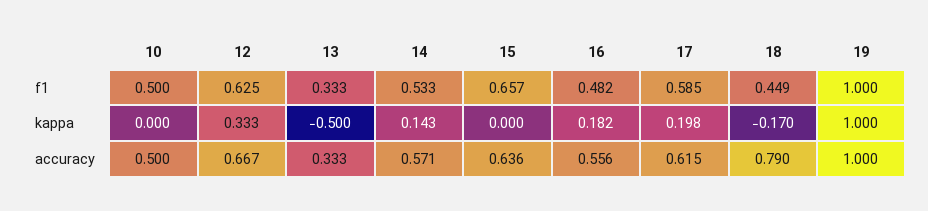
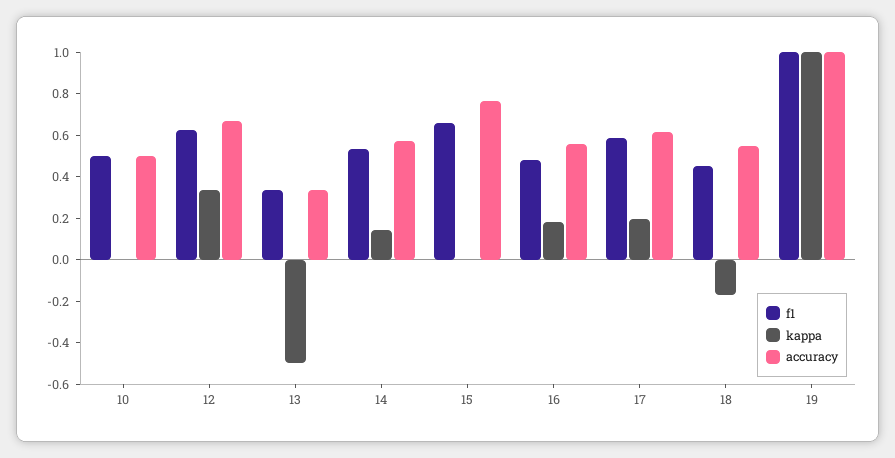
  {
    "f1": {
      "10": 0.5,
      "12": 0.625,
      "13": 0.333,
      "14": 0.533,
      "15": 0.657,
      "16": 0.482,
      "17": 0.585,
      "18": 0.449,
      "19": 1
    },
    "kappa": {
      "10": 0,
      "12": 0.333,
      "13": -0.5,
      "14": 0.143,
      "15": 0,
      "16": 0.182,
      "17": 0.198,
      "18": -0.17,
      "19": 1
    },
    "accuracy": {
      "10": 0.5,
      "12": 0.667,
      "13": 0.333,
      "14": 0.571,
-     "15": 0.636,
+     "15": 0.75,
      "16": 0.556,
      "17": 0.615,
-     "18": 0.79,
+     "18": 0.55,
      "19": 1
    }
  }

